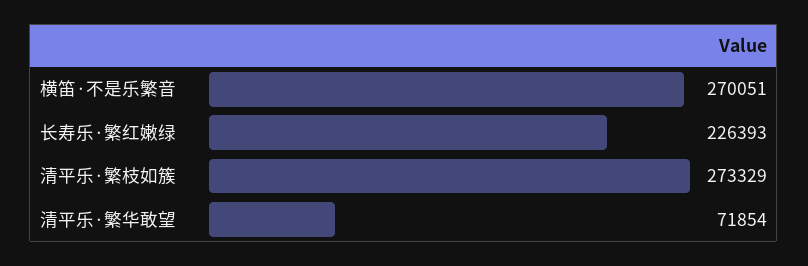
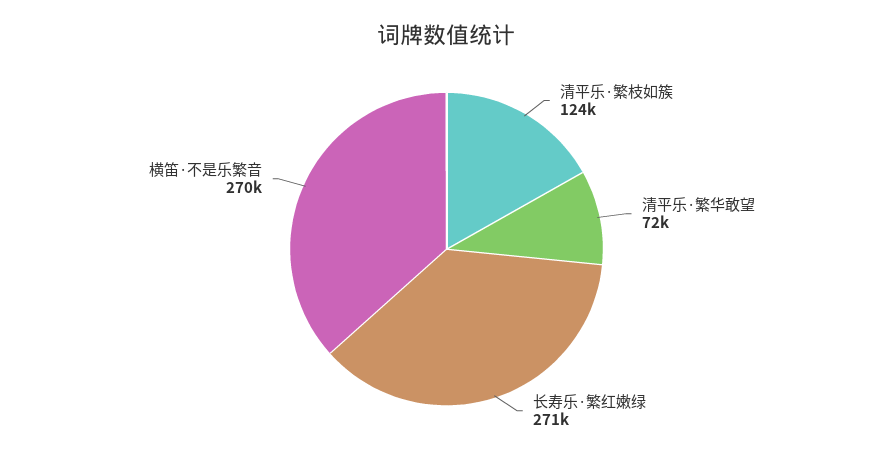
  {
    "横笛·不是乐繁音": 270051,
-   "长寿乐·繁红嫩绿": 226393,
+   "长寿乐·繁红嫩绿": 271000,
-   "清平乐·繁枝如簇": 273329,
+   "清平乐·繁枝如簇": 124000,
    "清平乐·繁华敢望": 71854
  }

